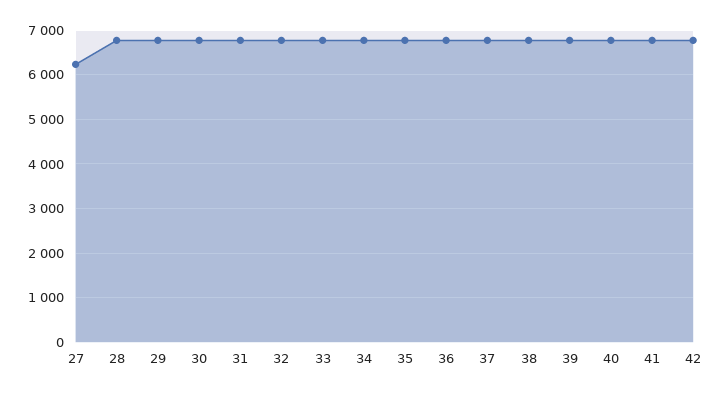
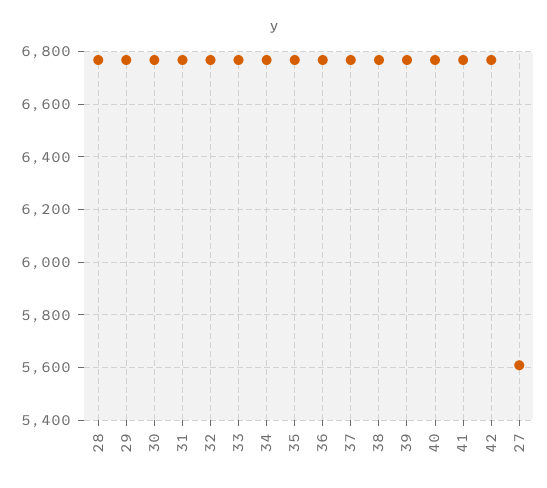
  {
-   "27": 6200,
+   "27": 5600,
    "28": 6775,
    "29": 6775,
    "30": 6775,
    "31": 6775,
    "32": 6775,
    "33": 6775,
    "34": 6775,
    "35": 6775,
    "36": 6775,
    "37": 6775,
    "38": 6775,
    "39": 6775,
    "40": 6775,
    "41": 6775,
    "42": 6775
  }

